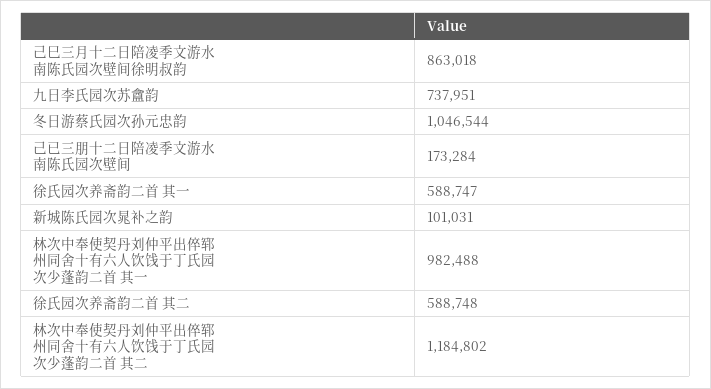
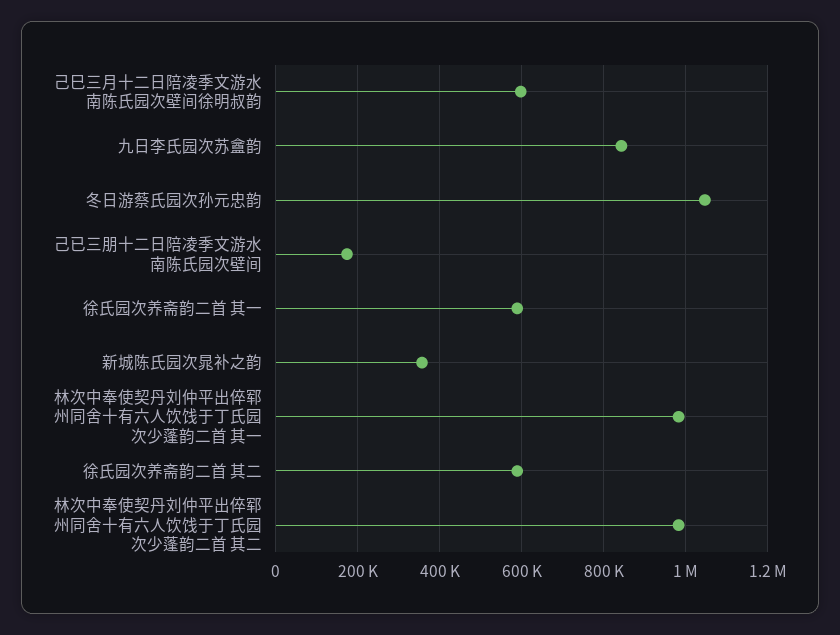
  {
-   "己巳三月十二日陪凌季文游水南陈氏园次壁间徐明叔韵": 863018,
+   "己巳三月十二日陪凌季文游水南陈氏园次壁间徐明叔韵": 600000,
-   "九日李氏园次苏盦韵": 737951,
+   "九日李氏园次苏盦韵": 840000,
    "冬日游蔡氏园次孙元忠韵": 1046544,
    "己已三朋十二日陪凌季文游水南陈氏园次壁间": 173284,
    "徐氏园次养斋韵二首 其一": 588747,
-   "新城陈氏园次晁补之韵": 101031,
+   "新城陈氏园次晁补之韵": 360000,
    "林次中奉使契丹刘仲平出倅郓州同舍十有六人饮饯于丁氏园次少蓬韵二首 其一": 982488,
    "徐氏园次养斋韵二首 其二": 588748,
-   "林次中奉使契丹刘仲平出倅郓州同舍十有六人饮饯于丁氏园次少蓬韵二首 其二": 1184802
+   "林次中奉使契丹刘仲平出倅郓州同舍十有六人饮饯于丁氏园次少蓬韵二首 其二": 980000
  }

